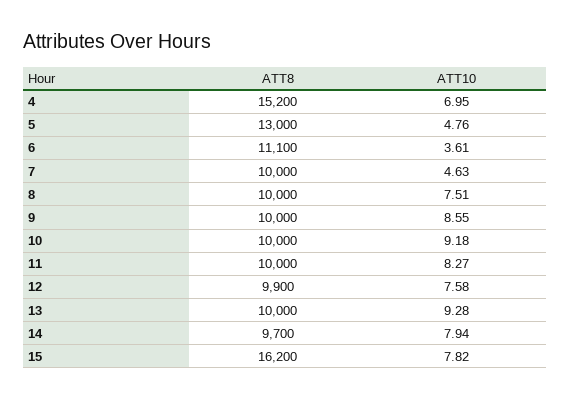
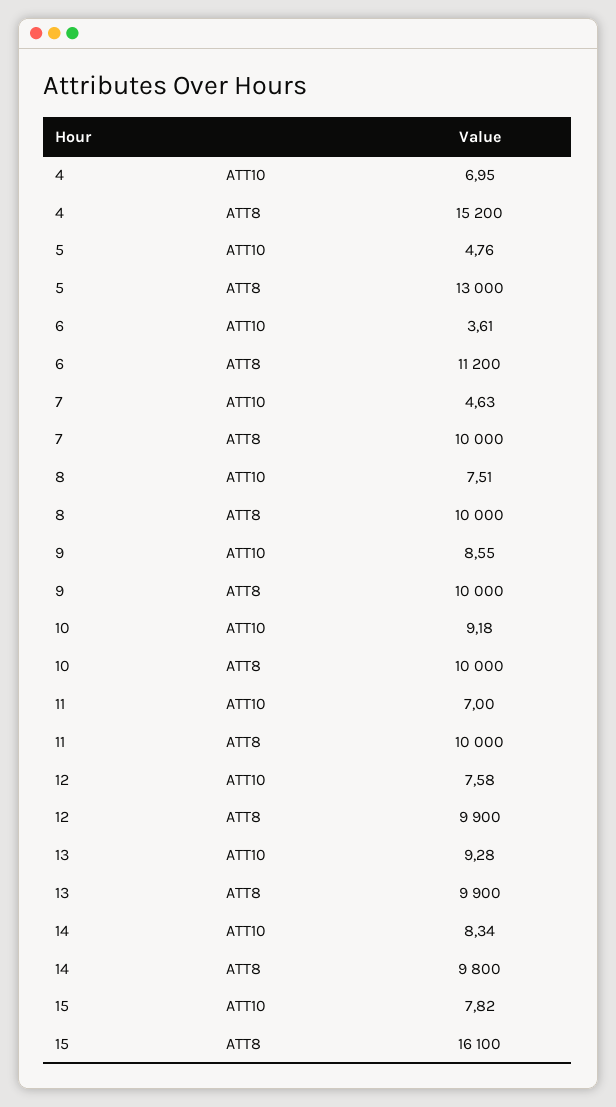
  {
    "ATT8": {
      "4": 15200,
      "5": 13000,
-     "6": 11100,
+     "6": 11200,
      "7": 10000,
      "8": 10000,
      "9": 10000,
      "10": 10000,
      "11": 10000,
      "12": 9900,
-     "13": 10000,
+     "13": 9900,
-     "14": 9700,
+     "14": 9800,
-     "15": 16200
+     "15": 16100
    },
    "ATT10": {
      "4": 6.95,
      "5": 4.76,
      "6": 3.61,
      "7": 4.63,
      "8": 7.51,
      "9": 8.55,
      "10": 9.18,
-     "11": 8.27,
+     "11": 7,
      "12": 7.58,
      "13": 9.28,
-     "14": 7.94,
+     "14": 8.34,
      "15": 7.82
    }
  }

